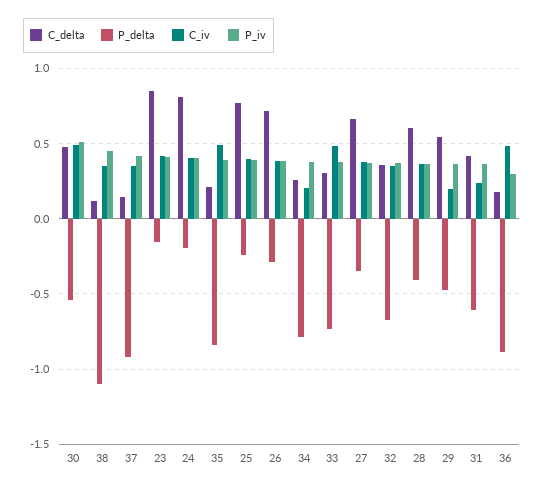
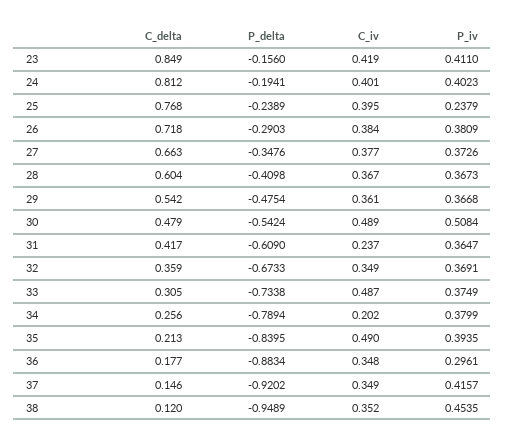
  {
    "C_delta": {
      "30": 0.479,
      "38": 0.12,
      "37": 0.146,
      "23": 0.849,
      "24": 0.812,
      "35": 0.213,
      "25": 0.768,
      "26": 0.718,
      "34": 0.256,
      "33": 0.305,
      "27": 0.663,
      "32": 0.359,
      "28": 0.604,
      "29": 0.542,
      "31": 0.417,
      "36": 0.177
    },
    "P_delta": {
      "30": -0.5424,
-     "38": -1.1,
+     "38": -0.9489,
      "37": -0.9202,
      "23": -0.156,
      "24": -0.1941,
      "35": -0.8395,
      "25": -0.2389,
      "26": -0.2903,
      "34": -0.7894,
      "33": -0.7338,
      "27": -0.3476,
      "32": -0.6733,
      "28": -0.4098,
      "29": -0.4754,
      "31": -0.609,
      "36": -0.8834
    },
    "C_iv": {
      "30": 0.489,
      "38": 0.352,
      "37": 0.349,
      "23": 0.419,
      "24": 0.401,
      "35": 0.49,
      "25": 0.395,
      "26": 0.384,
      "34": 0.202,
      "33": 0.487,
      "27": 0.377,
      "32": 0.349,
      "28": 0.367,
-     "29": 0.2,
+     "29": 0.361,
      "31": 0.237,
-     "36": 0.5
+     "36": 0.348
    },
    "P_iv": {
      "30": 0.5084,
      "38": 0.4535,
      "37": 0.4157,
      "23": 0.411,
      "24": 0.4023,
      "35": 0.3935,
-     "25": 0.4,
+     "25": 0.2379,
      "26": 0.3809,
      "34": 0.3799,
      "33": 0.3749,
      "27": 0.3726,
      "32": 0.3691,
      "28": 0.3673,
      "29": 0.3668,
      "31": 0.3647,
      "36": 0.2961
    }
  }

